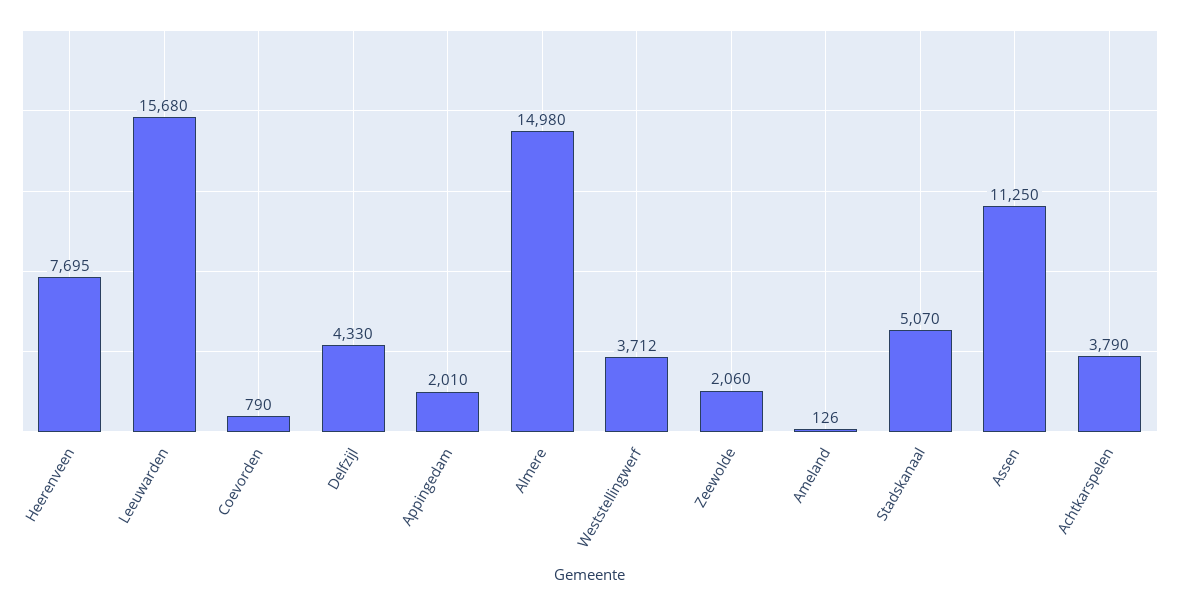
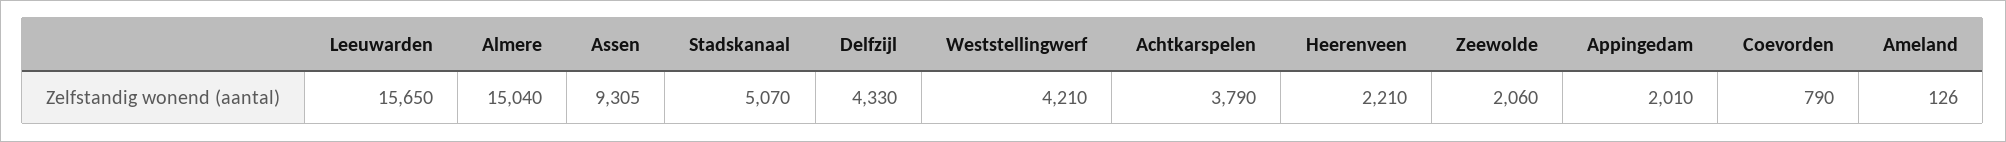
  {
-   "Heerenveen": 7695,
+   "Heerenveen": 2210,
-   "Leeuwarden": 15680,
+   "Leeuwarden": 15650,
    "Coevorden": 790,
    "Delfzijl": 4330,
    "Appingedam": 2010,
-   "Almere": 14980,
+   "Almere": 15040,
-   "Weststellingwerf": 3712,
+   "Weststellingwerf": 4210,
    "Zeewolde": 2060,
    "Ameland": 126,
    "Stadskanaal": 5070,
-   "Assen": 11250,
+   "Assen": 9305,
    "Achtkarspelen": 3790
  }

